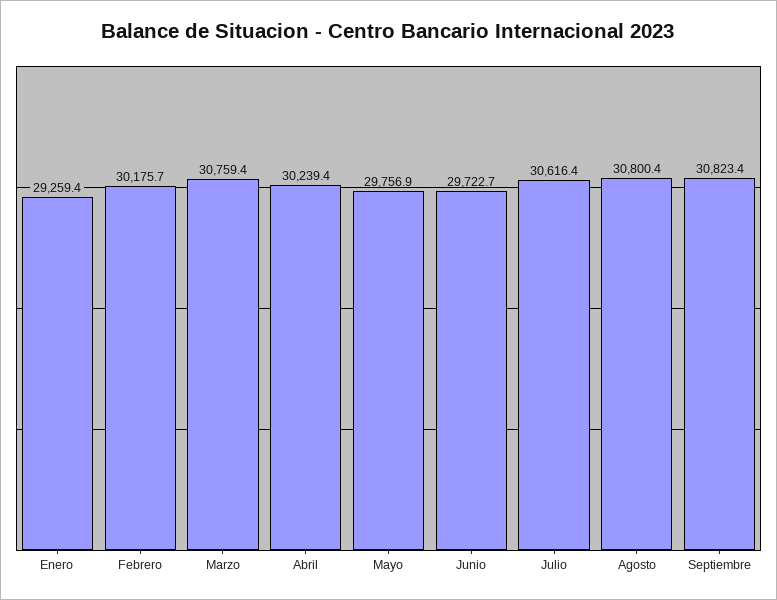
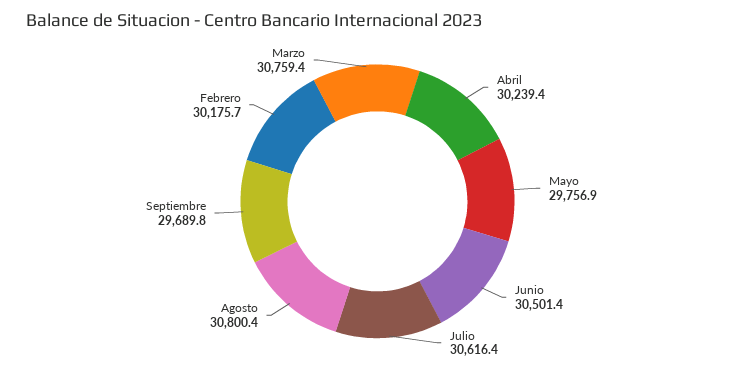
  {
-   "Enero": 29259.4,
    "Febrero": 30175.7,
    "Marzo": 30759.4,
    "Abril": 30239.4,
    "Mayo": 29756.9,
-   "Junio": 29722.7,
+   "Junio": 30501.4,
    "Julio": 30616.4,
    "Agosto": 30800.4,
-   "Septiembre": 30823.4
+   "Septiembre": 29689.8
  }

